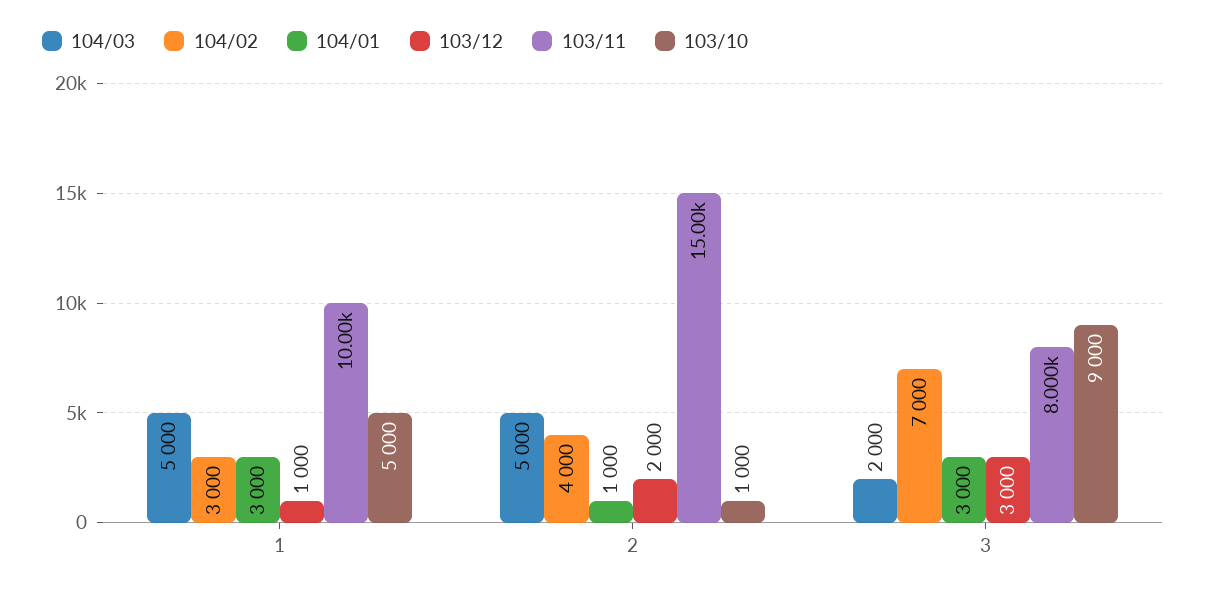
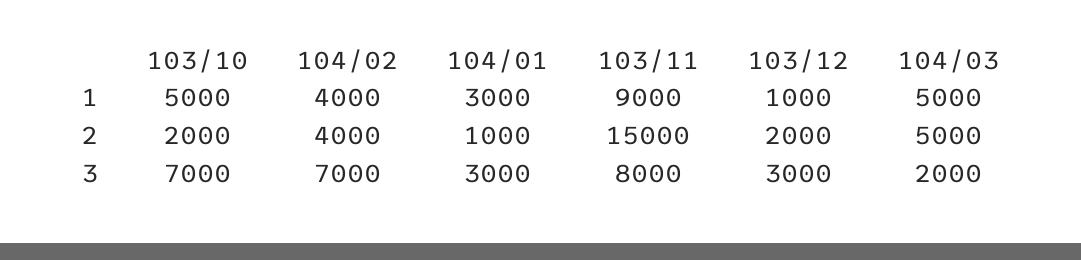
  {
    "104/03": {
      "1": 5000,
      "2": 5000,
      "3": 2000
    },
    "104/02": {
-     "1": 3000,
+     "1": 4000,
      "2": 4000,
      "3": 7000
    },
    "104/01": {
      "1": 3000,
      "2": 1000,
      "3": 3000
    },
    "103/12": {
      "1": 1000,
      "2": 2000,
      "3": 3000
    },
    "103/11": {
-     "1": 10000,
+     "1": 9000,
      "2": 15000,
      "3": 8000
    },
    "103/10": {
      "1": 5000,
-     "2": 1000,
+     "2": 2000,
-     "3": 9000
+     "3": 7000
    }
  }

